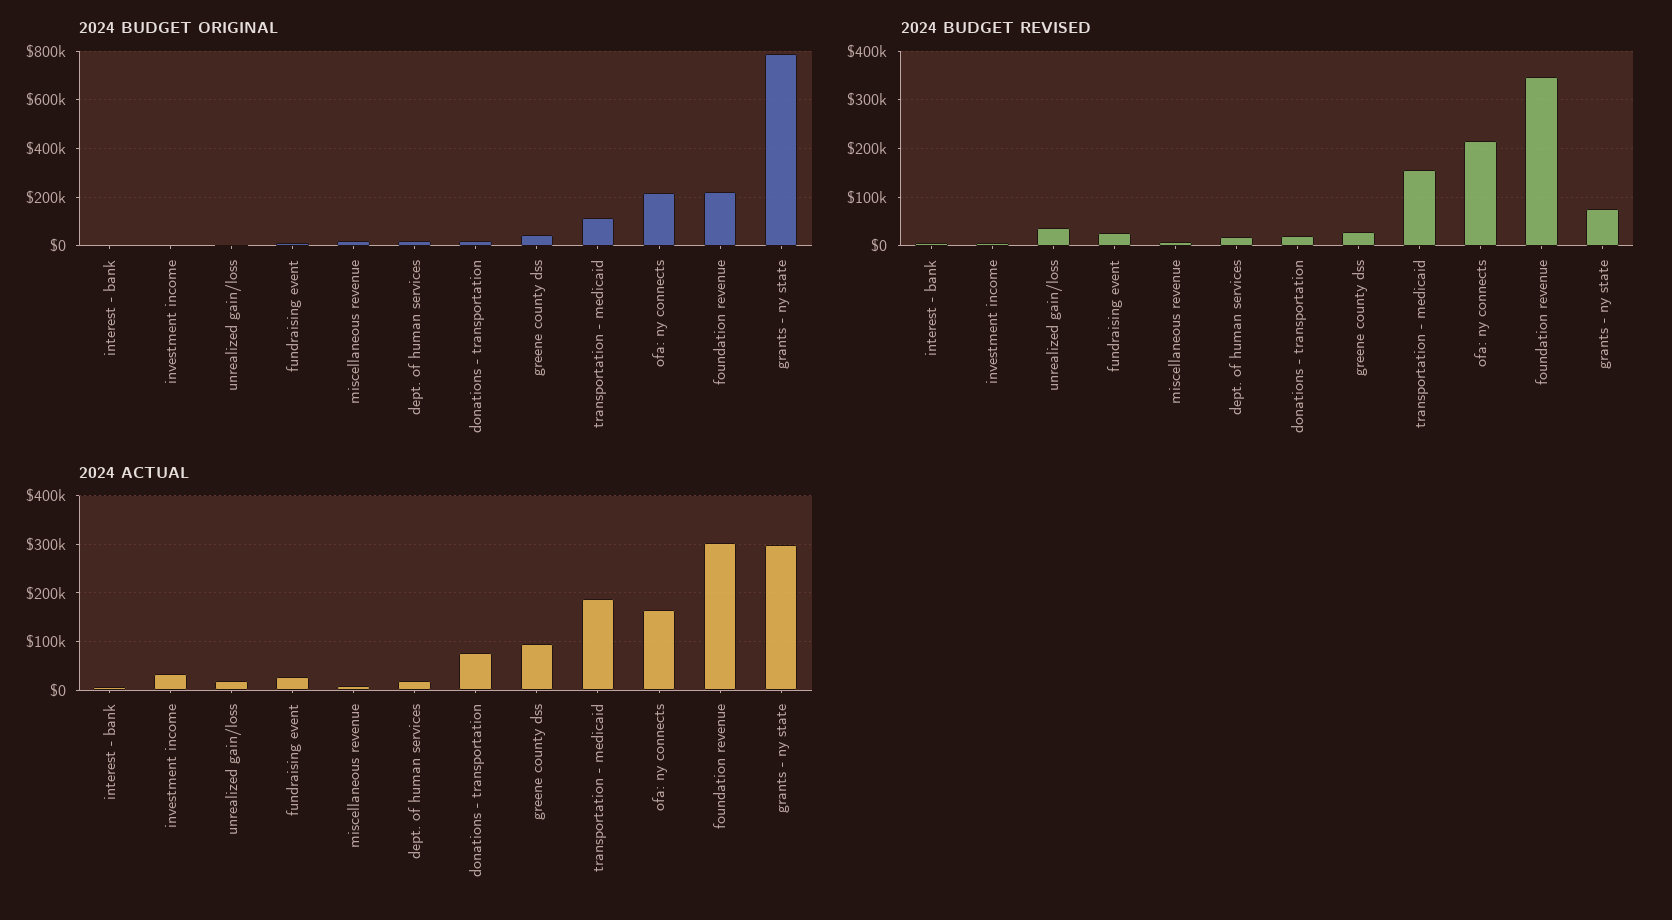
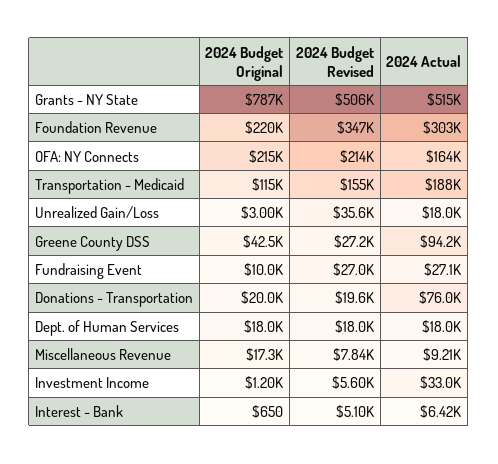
  {
    "2024 BUDGET ORIGINAL": {
      "interest - bank": 650,
      "investment income": 1200,
      "unrealized gain/loss": 3000,
      "fundraising event": 10000,
      "miscellaneous revenue": 17300,
      "dept. of human services": 18000,
      "donations - transportation": 20000,
      "greene county dss": 42500,
      "transportation - medicaid": 115000,
      "ofa: ny connects": 215000,
      "foundation revenue": 220000,
      "grants - ny state": 787000
    },
    "2024 BUDGET REVISED": {
      "interest - bank": 5100,
      "investment income": 5600,
      "unrealized gain/loss": 35600,
      "fundraising event": 27000,
      "miscellaneous revenue": 7840,
      "dept. of human services": 18000,
      "donations - transportation": 19600,
      "greene county dss": 27200,
      "transportation - medicaid": 155000,
      "ofa: ny connects": 214000,
      "foundation revenue": 347000,
-     "grants - ny state": 80000
+     "grants - ny state": 506000
    },
    "2024 ACTUAL": {
      "interest - bank": 6420,
      "investment income": 33000,
      "unrealized gain/loss": 18000,
      "fundraising event": 27100,
      "miscellaneous revenue": 9210,
      "dept. of human services": 18000,
      "donations - transportation": 76000,
      "greene county dss": 94200,
      "transportation - medicaid": 188000,
      "ofa: ny connects": 164000,
      "foundation revenue": 303000,
-     "grants - ny state": 300000
+     "grants - ny state": 515000
    }
  }

